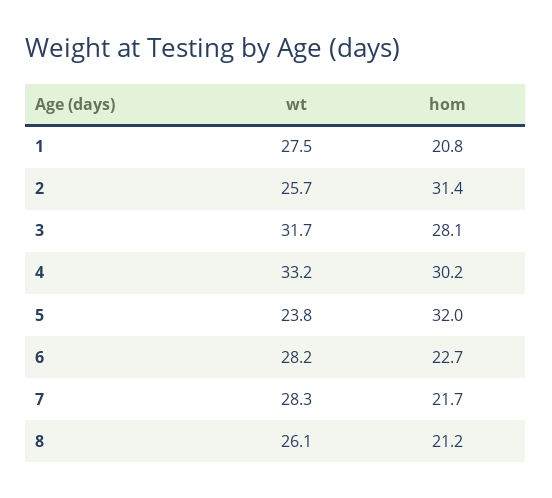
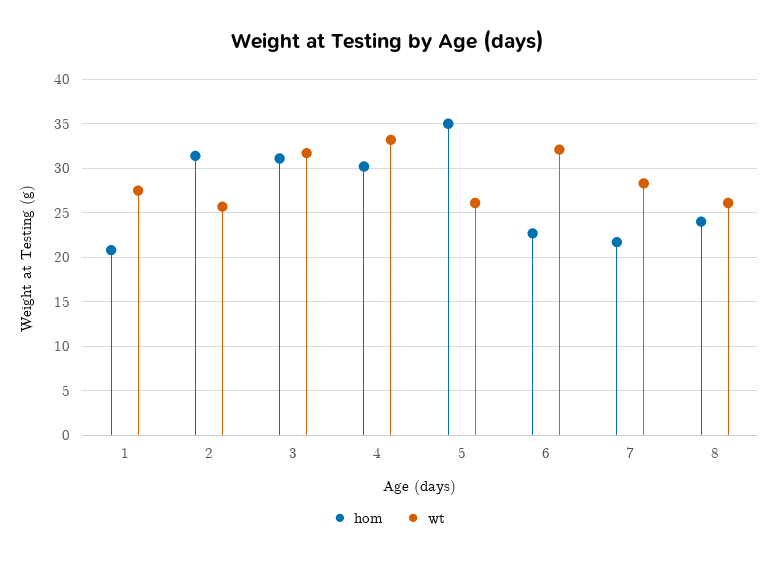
  {
    "wt": {
      "1": 27.5,
      "2": 25.7,
      "3": 31.7,
      "4": 33.2,
-     "5": 23.8,
+     "5": 26,
-     "6": 28.2,
+     "6": 32,
      "7": 28.3,
      "8": 26.1
    },
    "hom": {
      "1": 20.8,
      "2": 31.4,
-     "3": 28.1,
+     "3": 31,
      "4": 30.2,
-     "5": 32,
+     "5": 35,
      "6": 22.7,
      "7": 21.7,
-     "8": 21.2
+     "8": 24
    }
  }

